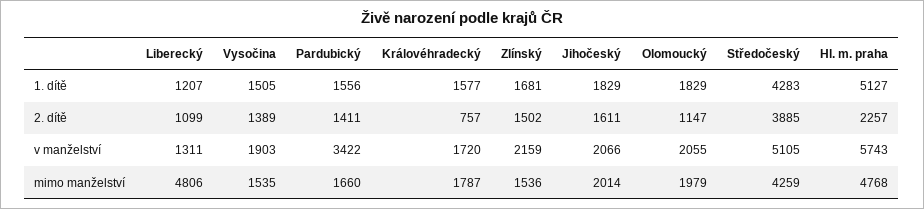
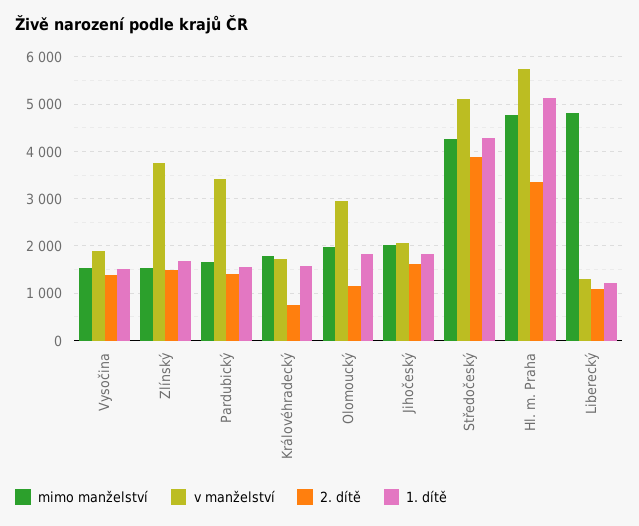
  {
    "1. dítě": {
      "Liberecký": 1207,
      "Vysočina": 1505,
      "Pardubický": 1556,
      "Královéhradecký": 1577,
      "Zlínský": 1681,
      "Jihočeský": 1829,
      "Olomoucký": 1829,
      "Středočeský": 4283,
      "Hl. m. praha": 5127
    },
    "2. dítě": {
      "Liberecký": 1099,
      "Vysočina": 1389,
      "Pardubický": 1411,
      "Královéhradecký": 757,
      "Zlínský": 1502,
      "Jihočeský": 1611,
      "Olomoucký": 1147,
      "Středočeský": 3885,
-     "Hl. m. praha": 2257
+     "Hl. m. praha": 3400
    },
    "v manželství": {
      "Liberecký": 1311,
      "Vysočina": 1903,
      "Pardubický": 3422,
      "Královéhradecký": 1720,
-     "Zlínský": 2159,
+     "Zlínský": 3800,
      "Jihočeský": 2066,
-     "Olomoucký": 2055,
+     "Olomoucký": 3000,
      "Středočeský": 5105,
      "Hl. m. praha": 5743
    },
    "mimo manželství": {
      "Liberecký": 4806,
      "Vysočina": 1535,
      "Pardubický": 1660,
      "Královéhradecký": 1787,
      "Zlínský": 1536,
      "Jihočeský": 2014,
      "Olomoucký": 1979,
      "Středočeský": 4259,
      "Hl. m. praha": 4768
    }
  }

